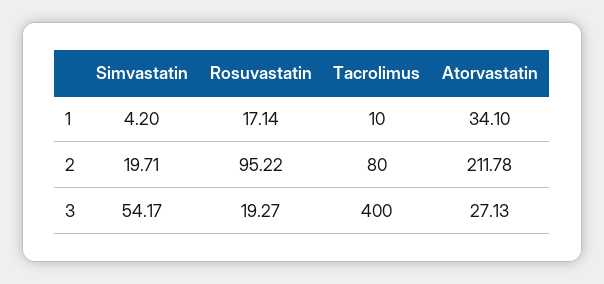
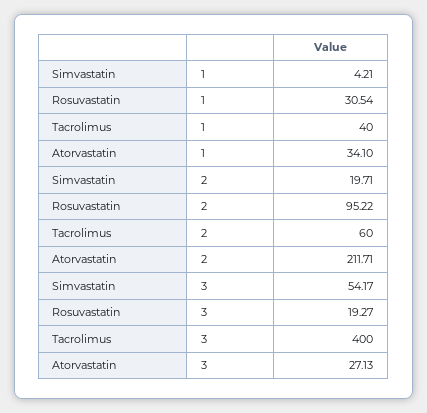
  {
    "Simvastatin": {
-     "1": 4.2,
+     "1": 4.21,
      "2": 19.71,
      "3": 54.17
    },
    "Rosuvastatin": {
-     "1": 17.14,
+     "1": 30.54,
      "2": 95.22,
      "3": 19.27
    },
    "Tacrolimus": {
-     "1": 10,
+     "1": 40,
-     "2": 80,
+     "2": 60,
      "3": 400
    },
    "Atorvastatin": {
      "1": 34.1,
-     "2": 211.78,
+     "2": 211.71,
      "3": 27.13
    }
  }

